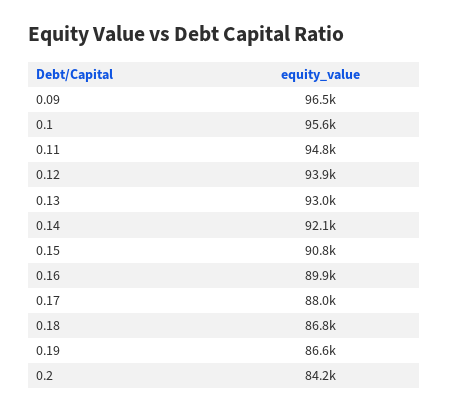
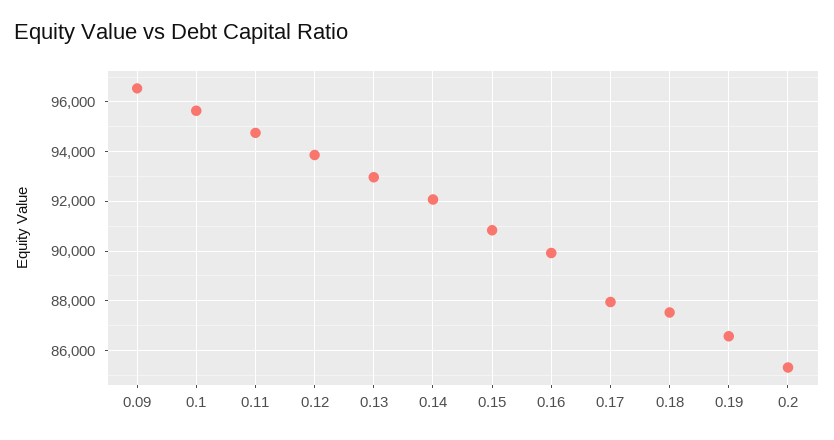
  {
    "0.09": 96500,
    "0.1": 95600,
    "0.11": 94800,
    "0.12": 93900,
    "0.13": 93000,
    "0.14": 92100,
    "0.15": 90800,
    "0.16": 89900,
    "0.17": 88000,
-   "0.18": 86800,
+   "0.18": 87500,
    "0.19": 86600,
-   "0.2": 84200
+   "0.2": 85250
  }

